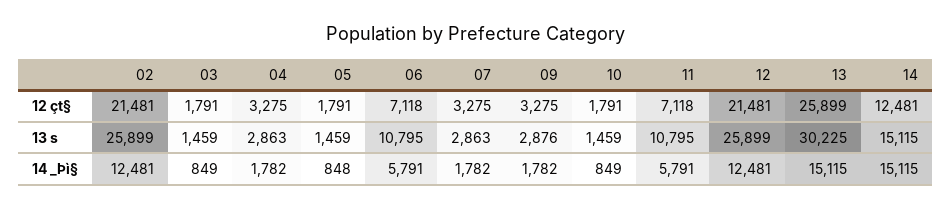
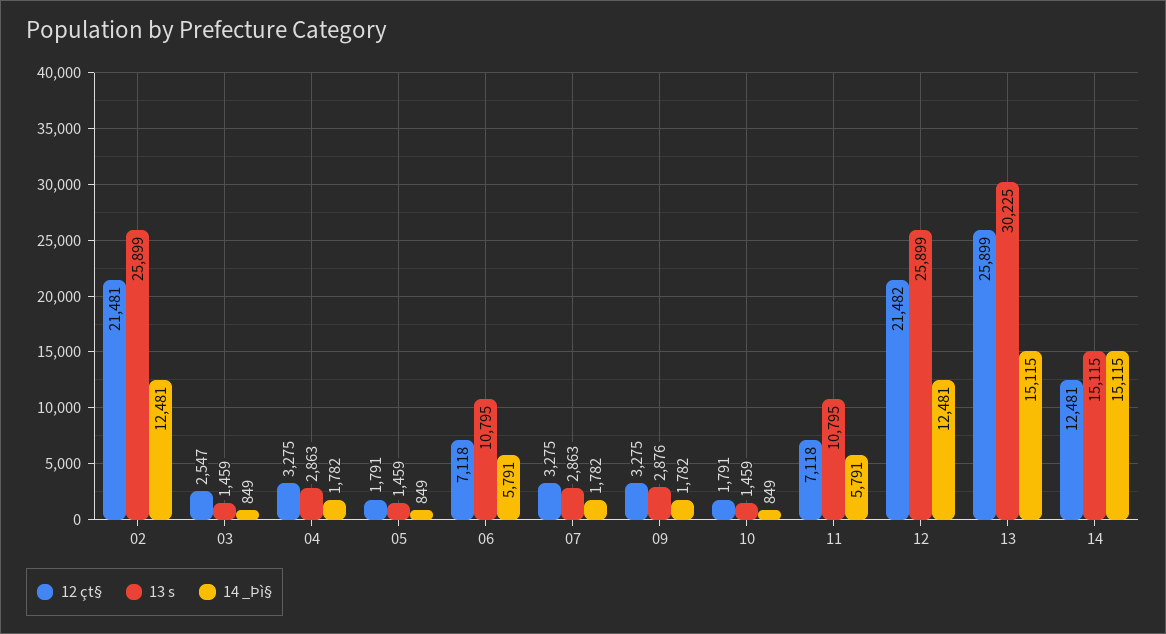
  {
    "12 çt§": {
      "02": 21481,
-     "03": 1791,
+     "03": 2547,
      "04": 3275,
      "05": 1791,
      "06": 7118,
      "07": 3275,
      "09": 3275,
      "10": 1791,
      "11": 7118,
-     "12": 21481,
+     "12": 21482,
      "13": 25899,
      "14": 12481
    },
    "13 s": {
      "02": 25899,
      "03": 1459,
      "04": 2863,
      "05": 1459,
      "06": 10795,
      "07": 2863,
      "09": 2876,
      "10": 1459,
      "11": 10795,
      "12": 25899,
      "13": 30225,
      "14": 15115
    },
    "14 _Þì§": {
      "02": 12481,
      "03": 849,
      "04": 1782,
-     "05": 848,
+     "05": 849,
      "06": 5791,
      "07": 1782,
      "09": 1782,
      "10": 849,
      "11": 5791,
      "12": 12481,
      "13": 15115,
      "14": 15115
    }
  }

